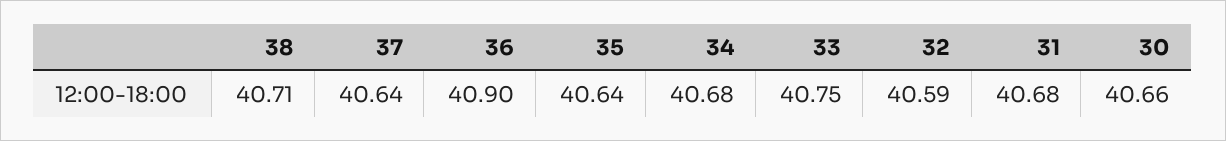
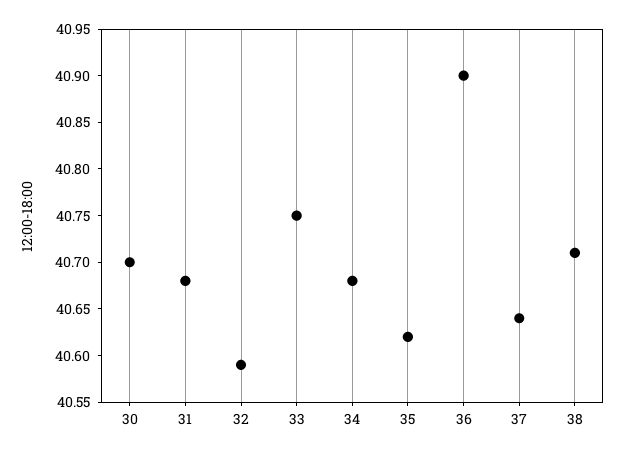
  {
    "38": 40.71,
    "37": 40.64,
    "36": 40.9,
-   "35": 40.64,
+   "35": 40.62,
    "34": 40.68,
    "33": 40.75,
    "32": 40.59,
    "31": 40.68,
-   "30": 40.66
+   "30": 40.7
  }

